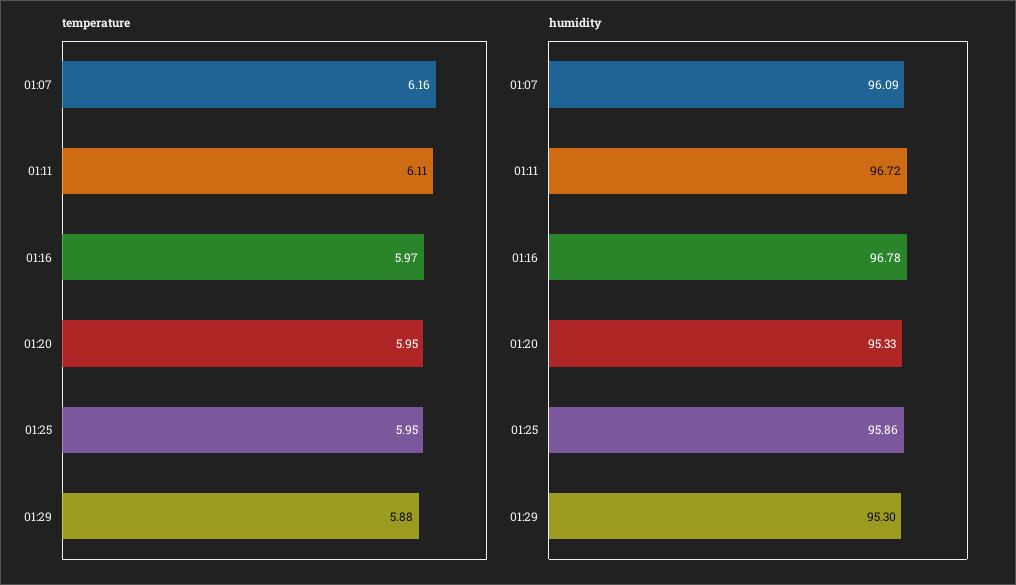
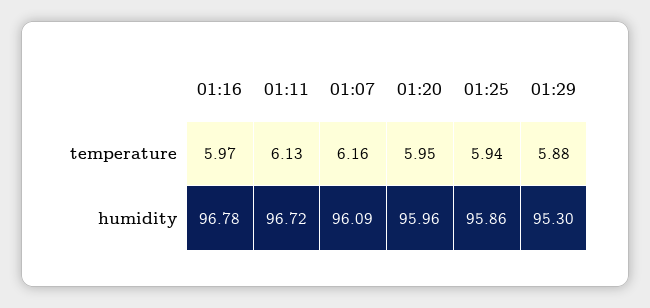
  {
    "temperature": {
      "01:07": 6.16,
-     "01:11": 6.11,
+     "01:11": 6.13,
      "01:16": 5.97,
      "01:20": 5.95,
-     "01:25": 5.95,
+     "01:25": 5.94,
      "01:29": 5.88
    },
    "humidity": {
      "01:07": 96.09,
      "01:11": 96.72,
      "01:16": 96.78,
-     "01:20": 95.33,
+     "01:20": 95.96,
      "01:25": 95.86,
      "01:29": 95.3
    }
  }

